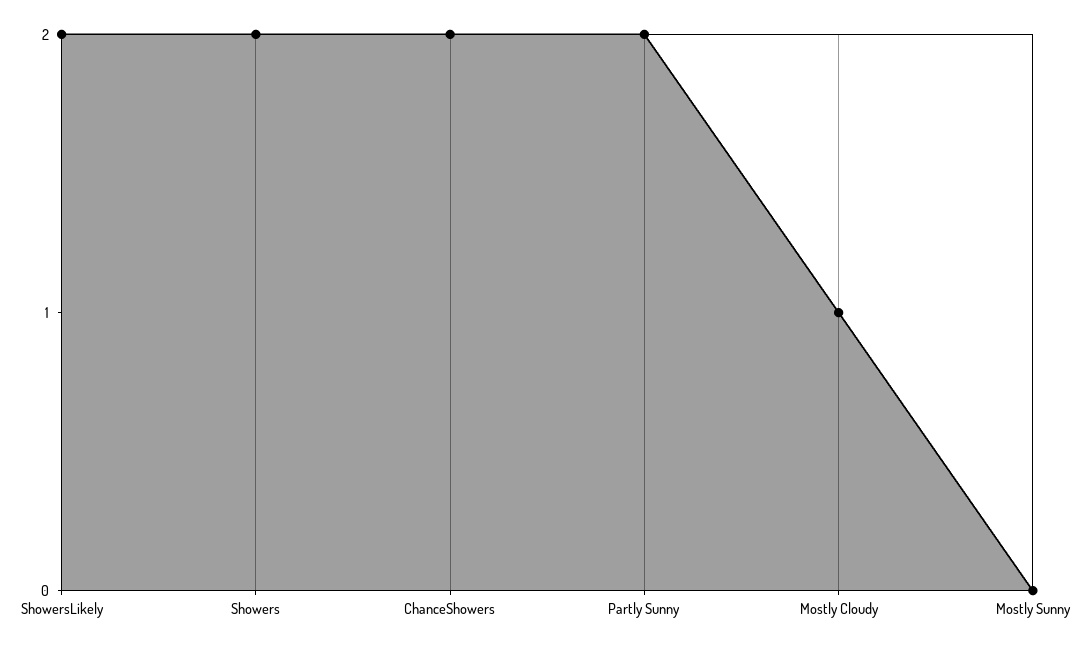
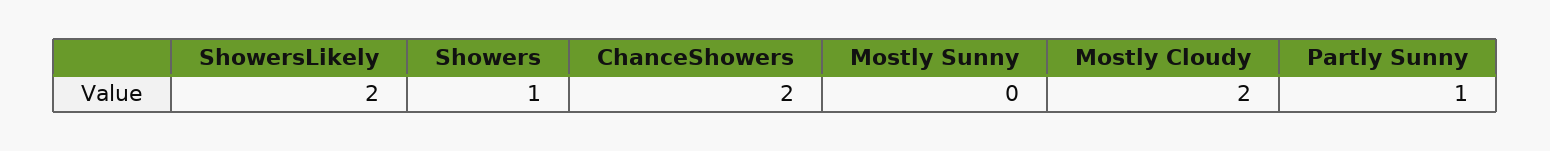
  {
    "ShowersLikely": 2,
-   "Showers": 2,
+   "Showers": 1,
    "ChanceShowers": 2,
-   "Partly Sunny": 2,
+   "Partly Sunny": 1,
-   "Mostly Cloudy": 1,
+   "Mostly Cloudy": 2,
    "Mostly Sunny": 0
  }

